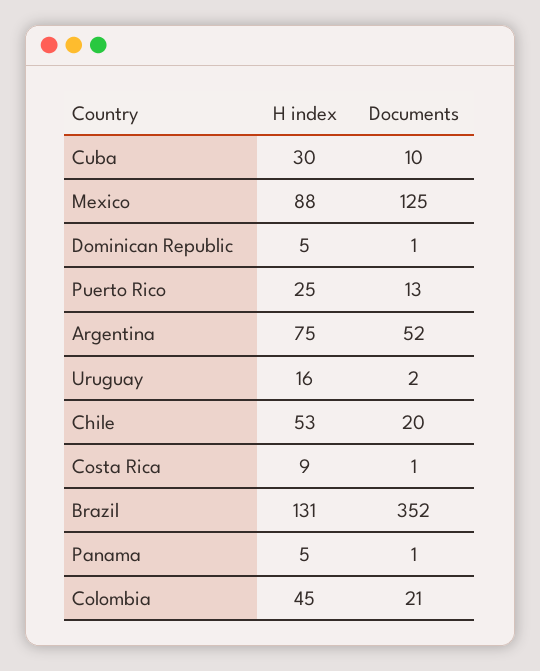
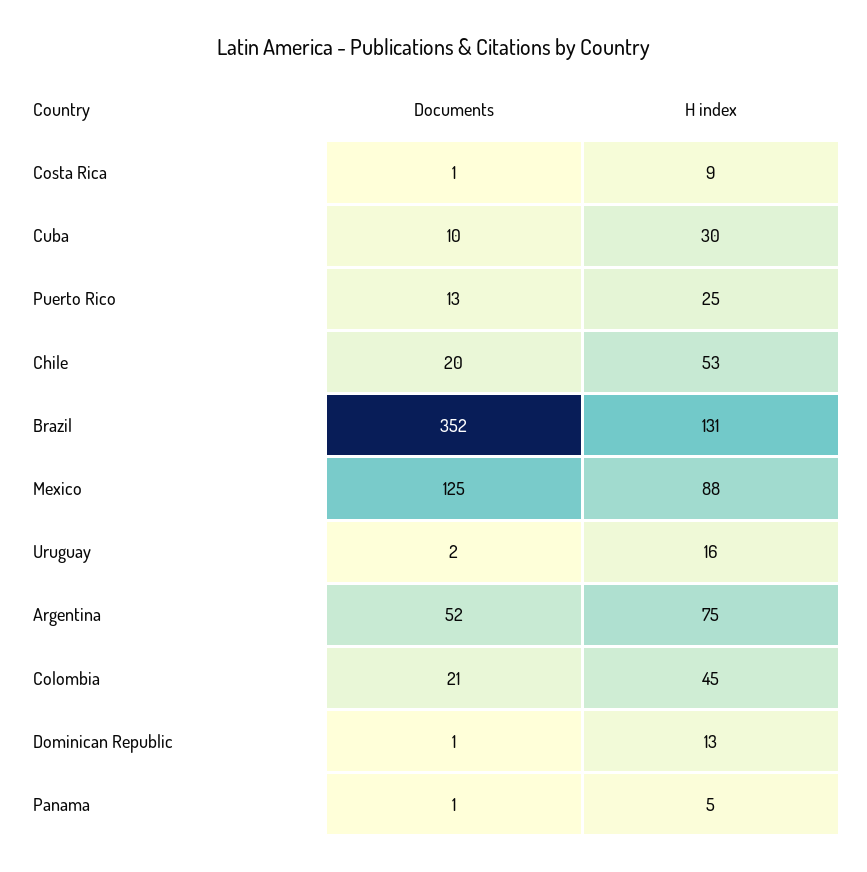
  {
    "H index": {
      "Cuba": 30,
      "Mexico": 88,
-     "Dominican Republic": 5,
+     "Dominican Republic": 13,
      "Puerto Rico": 25,
      "Argentina": 75,
      "Uruguay": 16,
      "Chile": 53,
      "Costa Rica": 9,
      "Brazil": 131,
      "Panama": 5,
      "Colombia": 45
    },
    "Documents": {
      "Cuba": 10,
      "Mexico": 125,
      "Dominican Republic": 1,
      "Puerto Rico": 13,
      "Argentina": 52,
      "Uruguay": 2,
      "Chile": 20,
      "Costa Rica": 1,
      "Brazil": 352,
      "Panama": 1,
      "Colombia": 21
    }
  }

